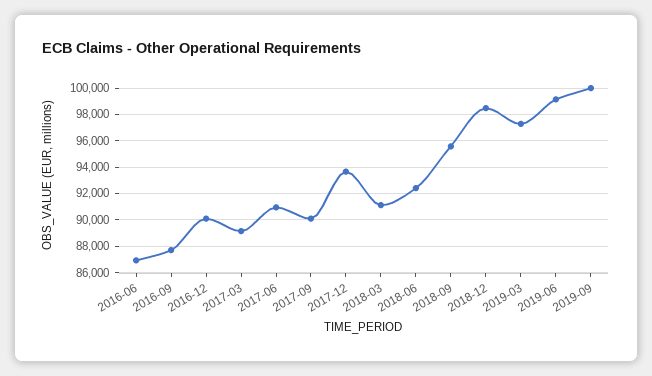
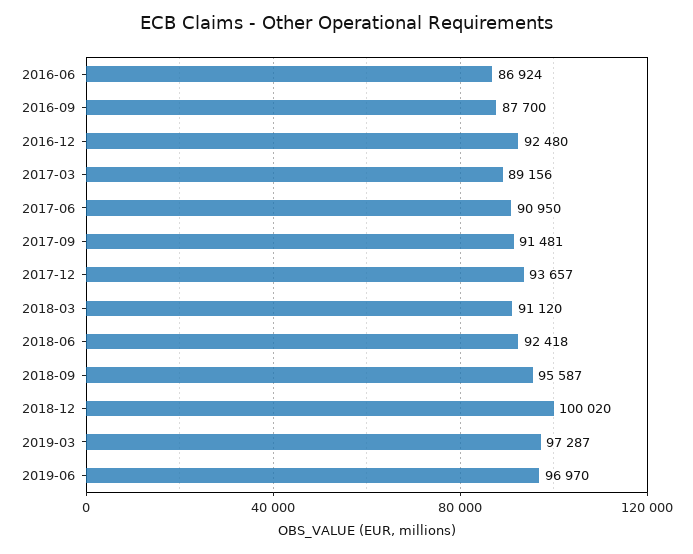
  {
    "2016-06": 86924,
    "2016-09": 87700,
-   "2016-12": 90000,
+   "2016-12": 92480,
    "2017-03": 89156,
    "2017-06": 90950,
-   "2017-09": 90000,
+   "2017-09": 91481,
    "2017-12": 93657,
    "2018-03": 91120,
    "2018-06": 92418,
    "2018-09": 95587,
-   "2018-12": 98500,
+   "2018-12": 100020,
    "2019-03": 97287,
-   "2019-06": 99000,
+   "2019-06": 96970
-   "2019-09": 100000
  }

